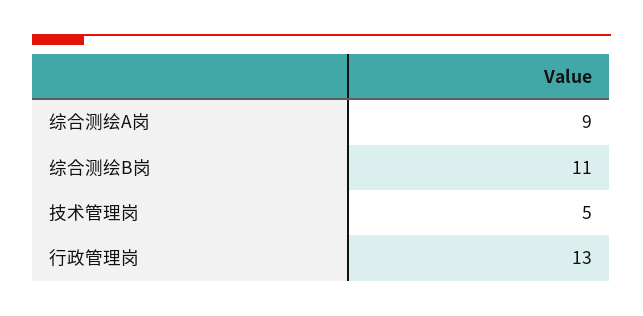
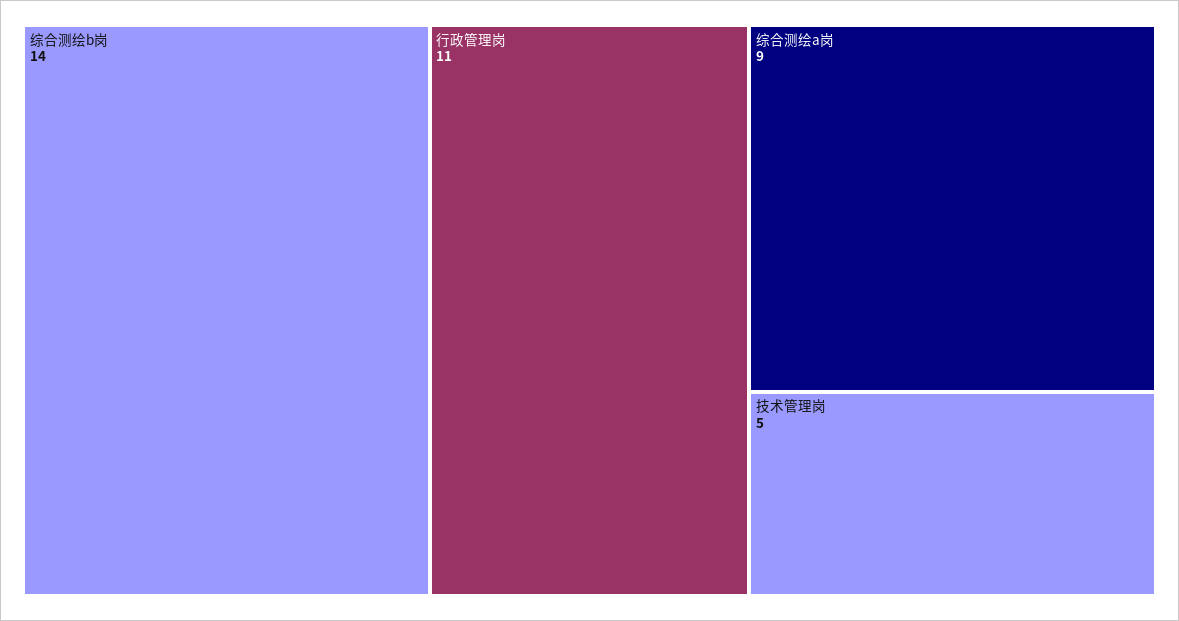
  {
    "综合测绘A岗": 9,
-   "综合测绘B岗": 11,
+   "综合测绘B岗": 14,
    "技术管理岗": 5,
-   "行政管理岗": 13
+   "行政管理岗": 11
  }

